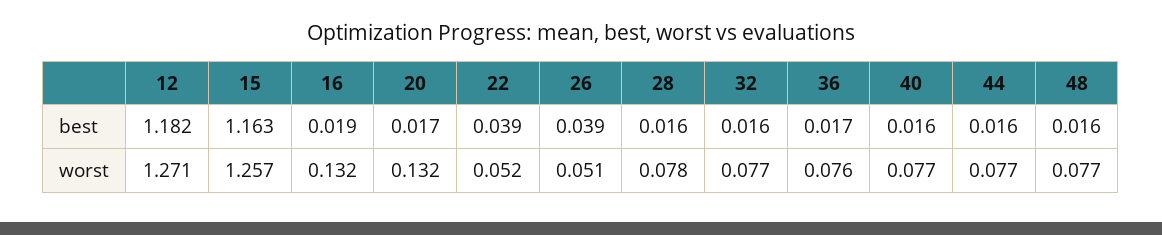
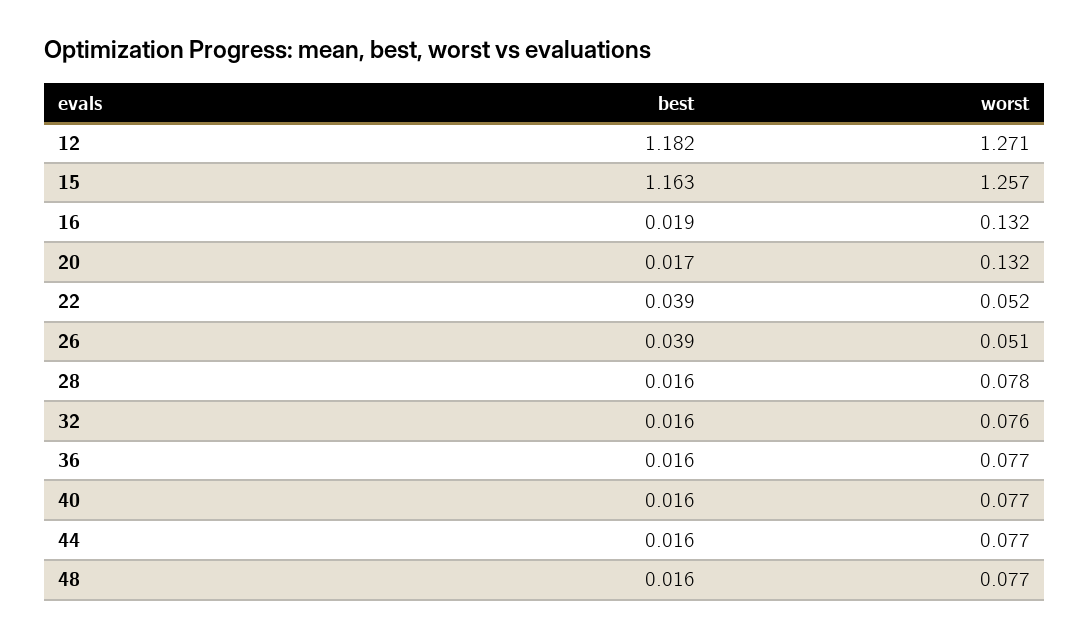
  {
    "12": {
      "best": 1.182,
      "worst": 1.271
    },
    "15": {
      "best": 1.163,
      "worst": 1.257
    },
    "16": {
      "best": 0.019,
      "worst": 0.132
    },
    "20": {
      "best": 0.017,
      "worst": 0.132
    },
    "22": {
      "best": 0.039,
      "worst": 0.052
    },
    "26": {
      "best": 0.039,
      "worst": 0.051
    },
    "28": {
      "best": 0.016,
      "worst": 0.078
    },
    "32": {
      "best": 0.016,
-     "worst": 0.077
+     "worst": 0.076
    },
    "36": {
-     "best": 0.017,
+     "best": 0.016,
-     "worst": 0.076
+     "worst": 0.077
    },
    "40": {
      "best": 0.016,
      "worst": 0.077
    },
    "44": {
      "best": 0.016,
      "worst": 0.077
    },
    "48": {
      "best": 0.016,
      "worst": 0.077
    }
  }

